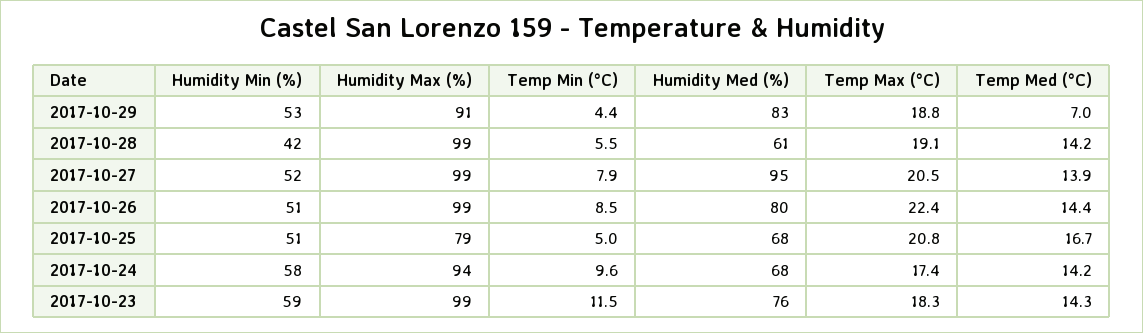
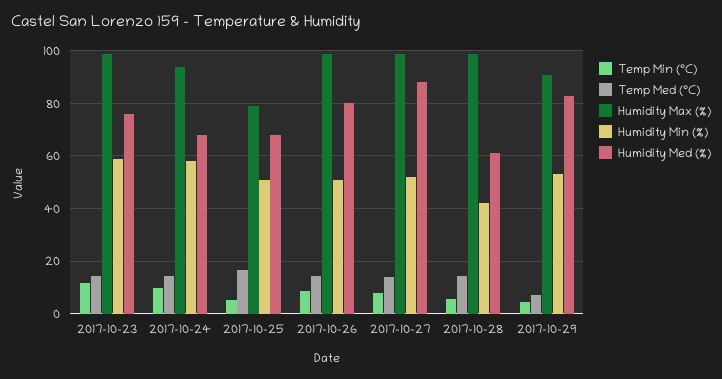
  {
    "Humidity Min (%)": {
      "2017-10-29": 53,
      "2017-10-28": 42,
      "2017-10-27": 52,
      "2017-10-26": 51,
      "2017-10-25": 51,
      "2017-10-24": 58,
      "2017-10-23": 59
    },
    "Humidity Max (%)": {
      "2017-10-29": 91,
      "2017-10-28": 99,
      "2017-10-27": 99,
      "2017-10-26": 99,
      "2017-10-25": 79,
      "2017-10-24": 94,
      "2017-10-23": 99
    },
    "Temp Min (°C)": {
      "2017-10-29": 4.4,
      "2017-10-28": 5.5,
      "2017-10-27": 7.9,
      "2017-10-26": 8.5,
      "2017-10-25": 5,
      "2017-10-24": 9.6,
      "2017-10-23": 11.5
    },
    "Humidity Med (%)": {
      "2017-10-29": 83,
      "2017-10-28": 61,
-     "2017-10-27": 95,
+     "2017-10-27": 87.5,
      "2017-10-26": 80,
      "2017-10-25": 68,
      "2017-10-24": 68,
      "2017-10-23": 76
    },
-   "Temp Max (°C)": {
-     "2017-10-29": 18.8,
-     "2017-10-28": 19.1,
-     "2017-10-27": 20.5,
-     "2017-10-26": 22.4,
-     "2017-10-25": 20.8,
-     "2017-10-24": 17.4,
-     "2017-10-23": 18.3
-   },
    "Temp Med (°C)": {
      "2017-10-29": 7,
      "2017-10-28": 14.2,
      "2017-10-27": 13.9,
      "2017-10-26": 14.4,
      "2017-10-25": 16.7,
      "2017-10-24": 14.2,
      "2017-10-23": 14.3
    }
  }

